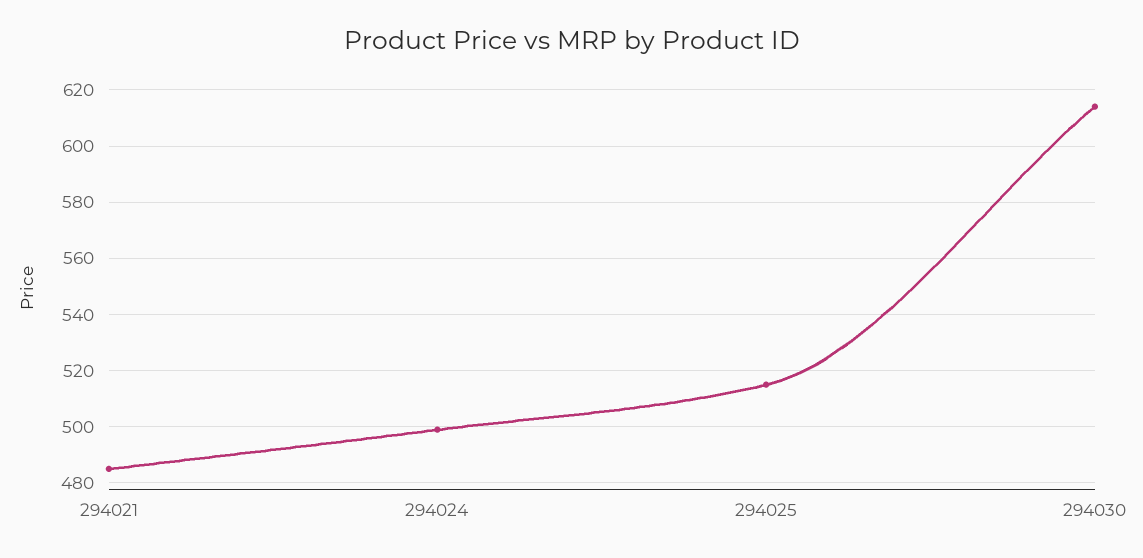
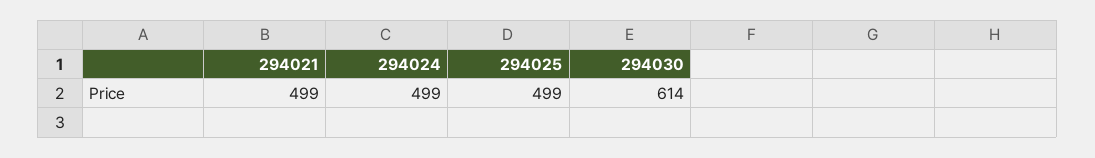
  {
-   "294021": 485,
+   "294021": 499,
    "294024": 499,
-   "294025": 515,
+   "294025": 499,
    "294030": 614
  }

